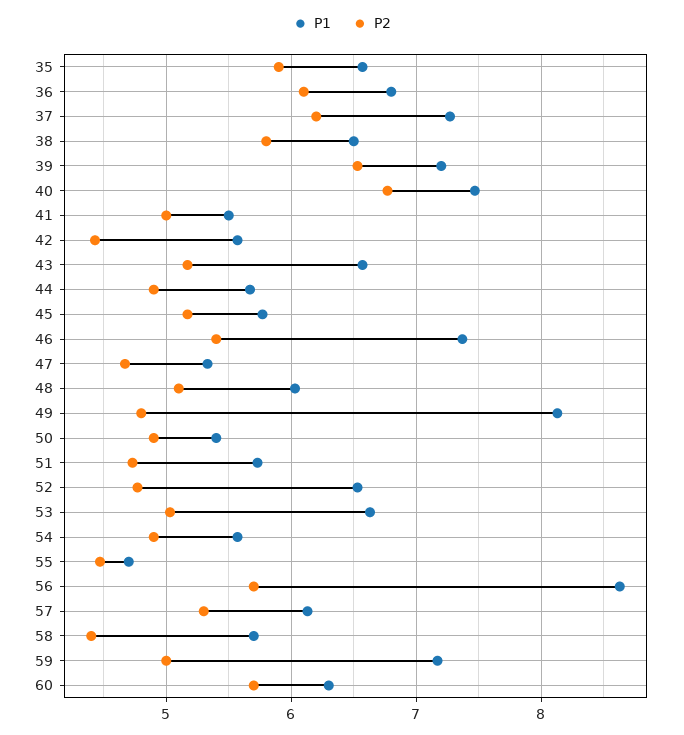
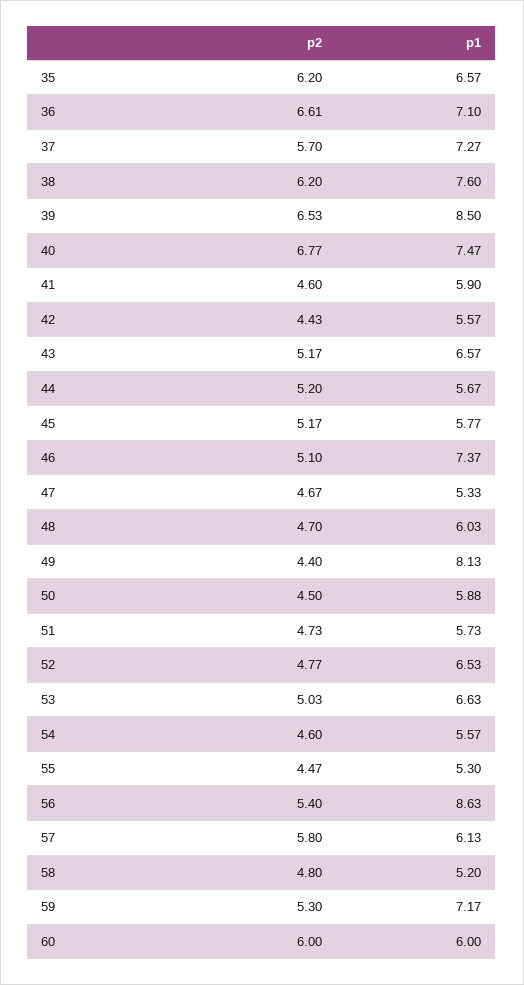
  {
    "P1": {
      "35": 6.57,
-     "36": 6.8,
+     "36": 7.1,
      "37": 7.27,
-     "38": 6.5,
+     "38": 7.6,
-     "39": 7.2,
+     "39": 8.5,
      "40": 7.47,
-     "41": 5.5,
+     "41": 5.9,
      "42": 5.57,
      "43": 6.57,
      "44": 5.67,
      "45": 5.77,
      "46": 7.37,
      "47": 5.33,
      "48": 6.03,
      "49": 8.13,
-     "50": 5.4,
+     "50": 5.88,
      "51": 5.73,
      "52": 6.53,
      "53": 6.63,
      "54": 5.57,
-     "55": 4.7,
+     "55": 5.3,
      "56": 8.63,
      "57": 6.13,
-     "58": 5.7,
+     "58": 5.2,
      "59": 7.17,
-     "60": 6.3
+     "60": 6
    },
    "P2": {
-     "35": 5.9,
+     "35": 6.2,
-     "36": 6.1,
+     "36": 6.61,
-     "37": 6.2,
+     "37": 5.7,
-     "38": 5.8,
+     "38": 6.2,
      "39": 6.53,
      "40": 6.77,
-     "41": 5,
+     "41": 4.6,
      "42": 4.43,
      "43": 5.17,
-     "44": 4.9,
+     "44": 5.2,
      "45": 5.17,
-     "46": 5.4,
+     "46": 5.1,
      "47": 4.67,
-     "48": 5.1,
+     "48": 4.7,
-     "49": 4.8,
+     "49": 4.4,
-     "50": 4.9,
+     "50": 4.5,
      "51": 4.73,
      "52": 4.77,
      "53": 5.03,
-     "54": 4.9,
+     "54": 4.6,
      "55": 4.47,
-     "56": 5.7,
+     "56": 5.4,
-     "57": 5.3,
+     "57": 5.8,
-     "58": 4.4,
+     "58": 4.8,
-     "59": 5,
+     "59": 5.3,
-     "60": 5.7
+     "60": 6
    }
  }

